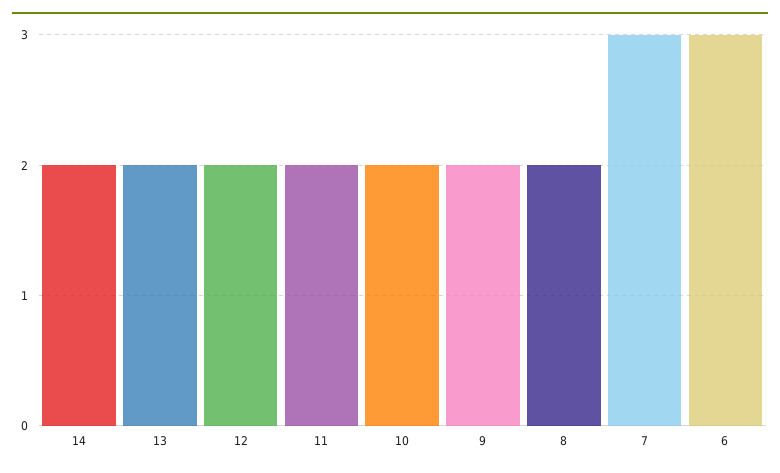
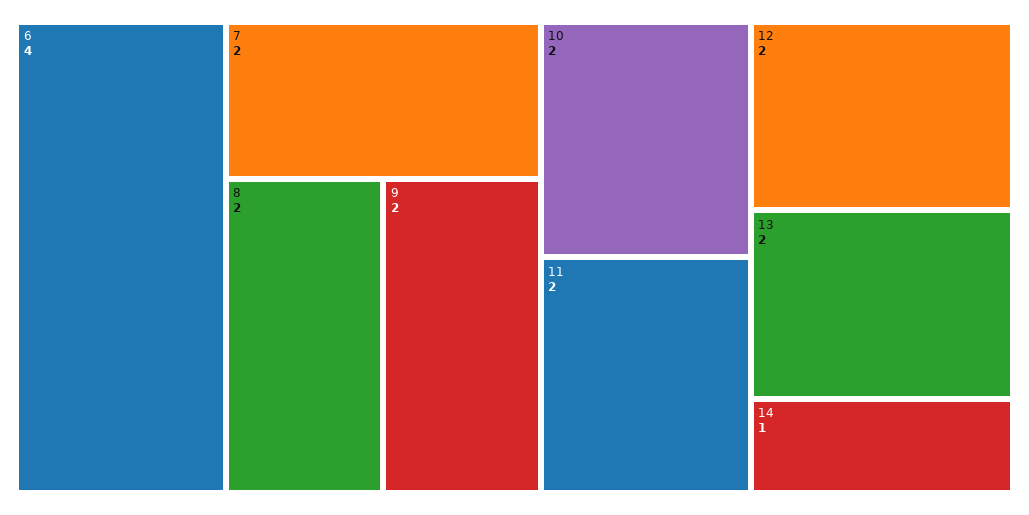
  {
-   "14": 2,
+   "14": 1,
    "13": 2,
    "12": 2,
    "11": 2,
    "10": 2,
    "9": 2,
    "8": 2,
-   "7": 3,
+   "7": 2,
-   "6": 3
+   "6": 4
  }

